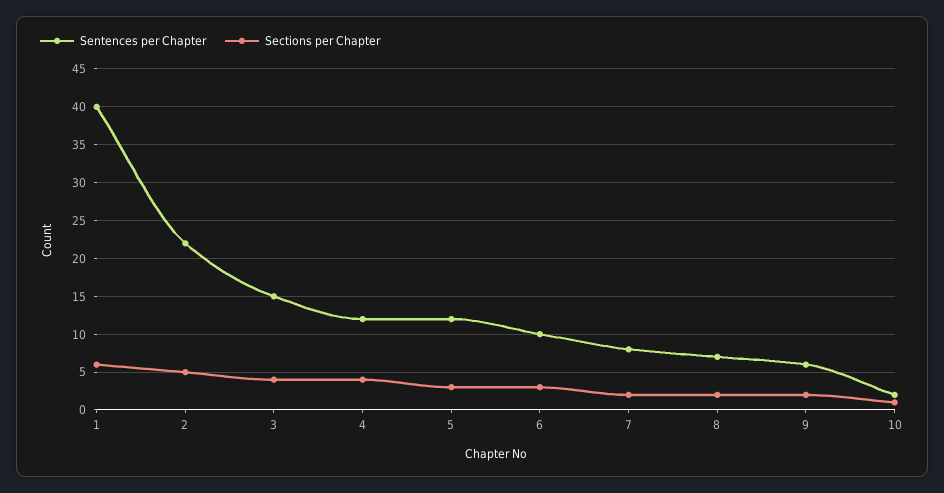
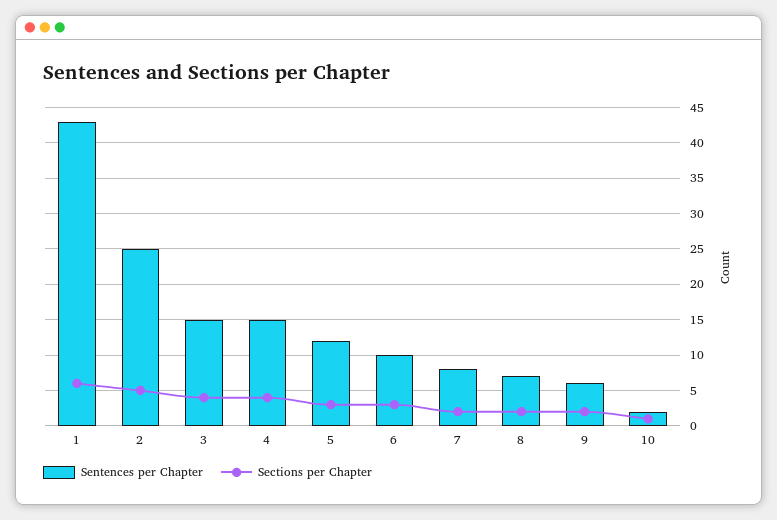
  {
    "Sentences per Chapter": {
-     "1": 40,
+     "1": 43,
-     "2": 22,
+     "2": 25,
      "3": 15,
-     "4": 12,
+     "4": 15,
      "5": 12,
      "6": 10,
      "7": 8,
      "8": 7,
      "9": 6,
      "10": 2
    },
    "Sections per Chapter": {
      "1": 6,
      "2": 5,
      "3": 4,
      "4": 4,
      "5": 3,
      "6": 3,
      "7": 2,
      "8": 2,
      "9": 2,
      "10": 1
    }
  }

